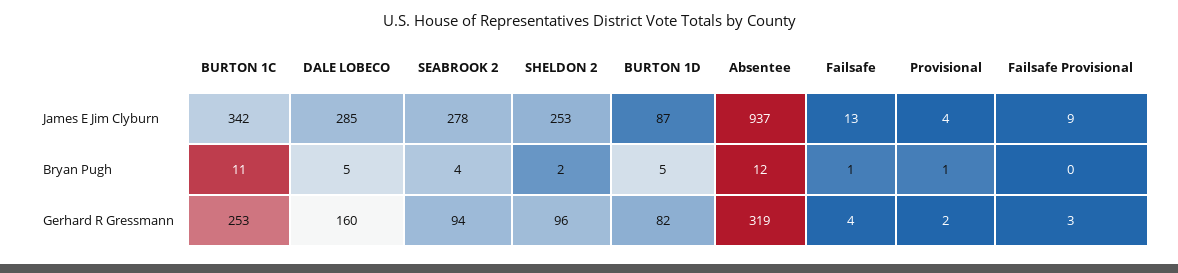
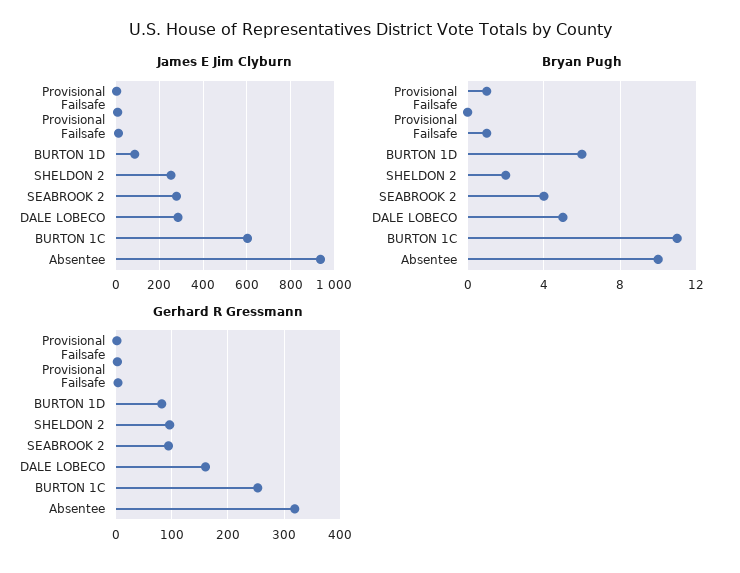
  {
    "James E Jim Clyburn": {
-     "BURTON 1C": 342,
+     "BURTON 1C": 600,
      "DALE LOBECO": 285,
      "SEABROOK 2": 278,
      "SHELDON 2": 253,
      "BURTON 1D": 87,
      "Absentee": 937,
      "Failsafe": 13,
      "Provisional": 4,
      "Failsafe Provisional": 9
    },
    "Bryan Pugh": {
      "BURTON 1C": 11,
      "DALE LOBECO": 5,
      "SEABROOK 2": 4,
      "SHELDON 2": 2,
-     "BURTON 1D": 5,
+     "BURTON 1D": 6,
-     "Absentee": 12,
+     "Absentee": 10,
      "Failsafe": 1,
      "Provisional": 1,
      "Failsafe Provisional": 0
    },
    "Gerhard R Gressmann": {
      "BURTON 1C": 253,
      "DALE LOBECO": 160,
      "SEABROOK 2": 94,
      "SHELDON 2": 96,
      "BURTON 1D": 82,
      "Absentee": 319,
      "Failsafe": 4,
      "Provisional": 2,
      "Failsafe Provisional": 3
    }
  }

